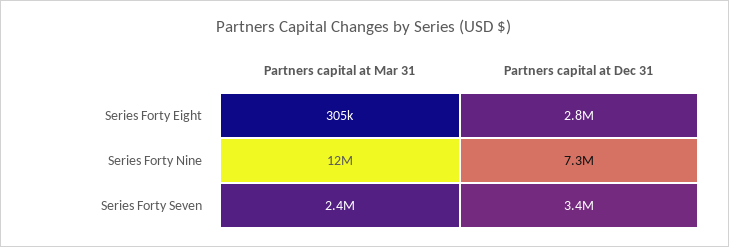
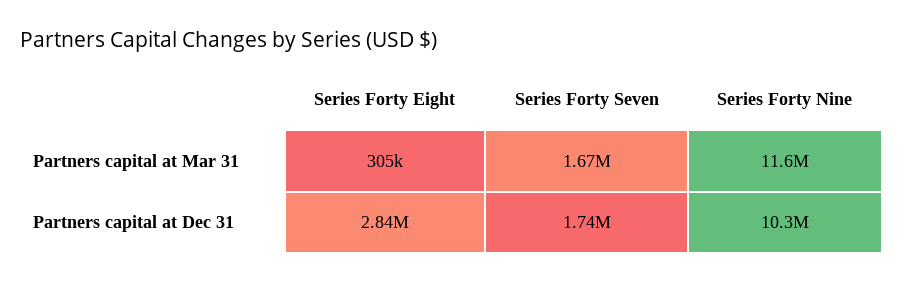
  {
    "Partners capital at Mar 31": {
      "Series Forty Eight": 305000,
      "Series Forty Nine": 11600000,
-     "Series Forty Seven": 2400000
+     "Series Forty Seven": 1670000
    },
    "Partners capital at Dec 31": {
      "Series Forty Eight": 2840000,
-     "Series Forty Nine": 7300000,
+     "Series Forty Nine": 10300000,
-     "Series Forty Seven": 3400000
+     "Series Forty Seven": 1740000
    }
  }

